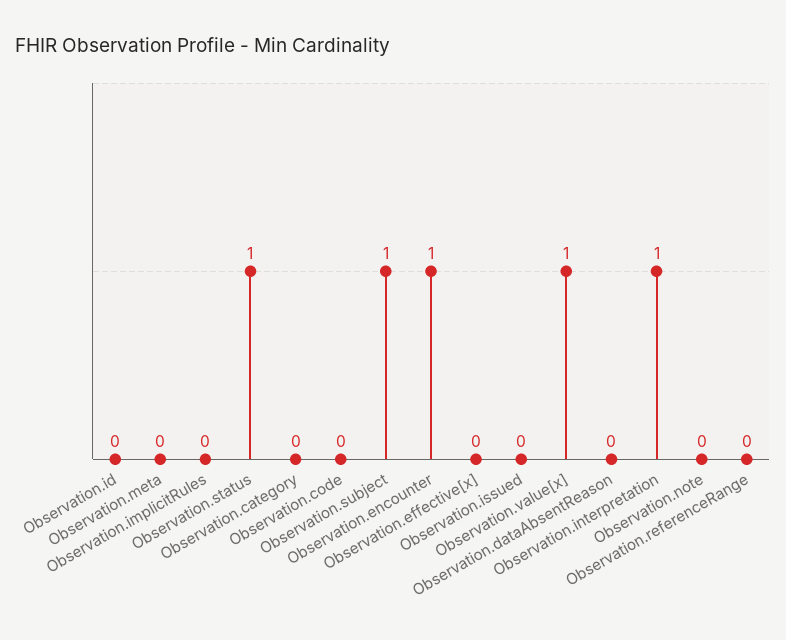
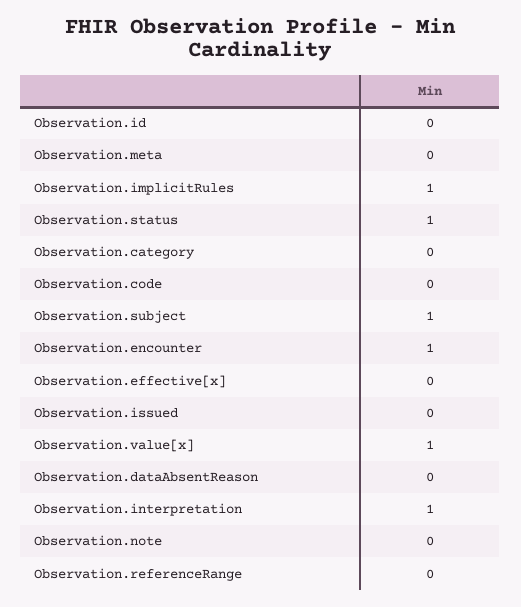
  {
    "Observation.id": 0,
    "Observation.meta": 0,
-   "Observation.implicitRules": 0,
+   "Observation.implicitRules": 1,
    "Observation.status": 1,
    "Observation.category": 0,
    "Observation.code": 0,
    "Observation.subject": 1,
    "Observation.encounter": 1,
    "Observation.effective[x]": 0,
    "Observation.issued": 0,
    "Observation.value[x]": 1,
    "Observation.dataAbsentReason": 0,
    "Observation.interpretation": 1,
    "Observation.note": 0,
    "Observation.referenceRange": 0
  }

